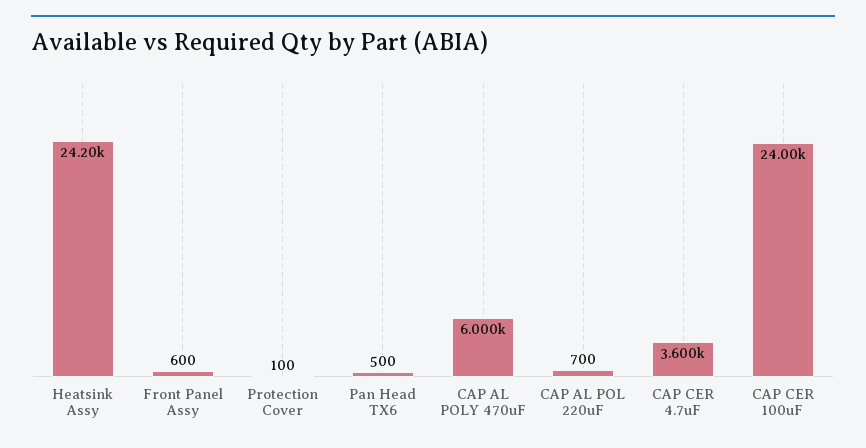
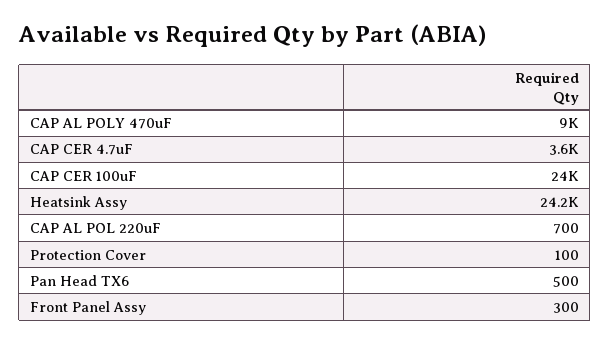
  {
    "Heatsink Assy": 24200,
-   "Front Panel Assy": 600,
+   "Front Panel Assy": 300,
    "Protection Cover": 100,
    "Pan Head TX6": 500,
-   "CAP AL POLY 470uF": 6000,
+   "CAP AL POLY 470uF": 9000,
    "CAP AL POL 220uF": 700,
    "CAP CER 4.7uF": 3600,
    "CAP CER 100uF": 24000
  }

